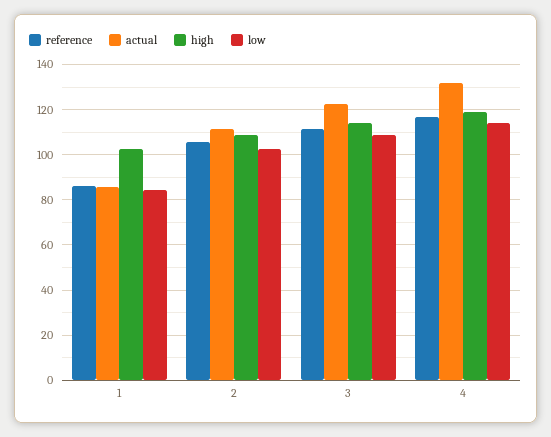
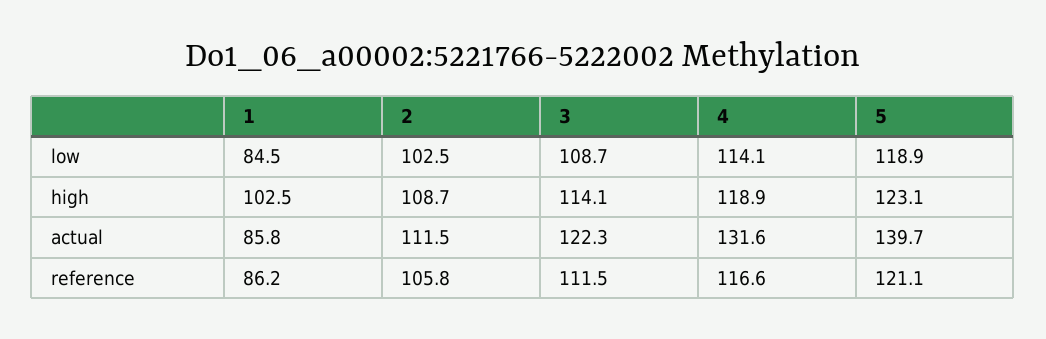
  {
    "reference": {
      "1": 86.2,
      "2": 105.8,
      "3": 111.5,
-     "4": 116.6
+     "4": 116.6,
+     "5": 121.1
    },
    "actual": {
      "1": 85.8,
      "2": 111.5,
      "3": 122.3,
-     "4": 131.6
+     "4": 131.6,
+     "5": 139.7
    },
    "high": {
      "1": 102.5,
      "2": 108.7,
      "3": 114.1,
-     "4": 118.9
+     "4": 118.9,
+     "5": 123.1
    },
    "low": {
      "1": 84.5,
      "2": 102.5,
      "3": 108.7,
-     "4": 114.1
+     "4": 114.1,
+     "5": 118.9
    }
  }

